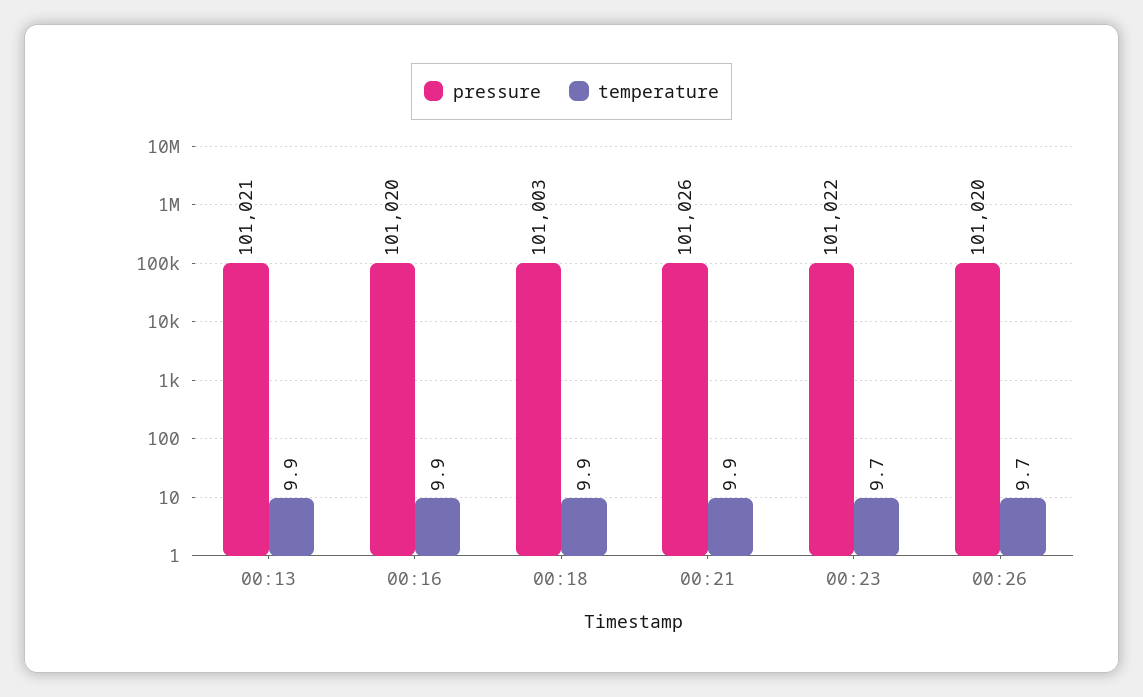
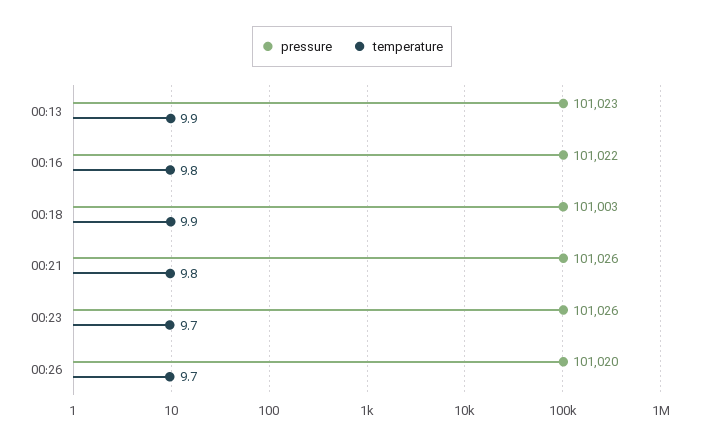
  {
    "pressure": {
-     "00:13": 101021,
+     "00:13": 101023,
-     "00:16": 101020,
+     "00:16": 101022,
      "00:18": 101003,
      "00:21": 101026,
-     "00:23": 101022,
+     "00:23": 101026,
      "00:26": 101020
    },
    "temperature": {
      "00:13": 9.9,
-     "00:16": 9.9,
+     "00:16": 9.8,
      "00:18": 9.9,
-     "00:21": 9.9,
+     "00:21": 9.8,
      "00:23": 9.7,
      "00:26": 9.7
    }
  }

